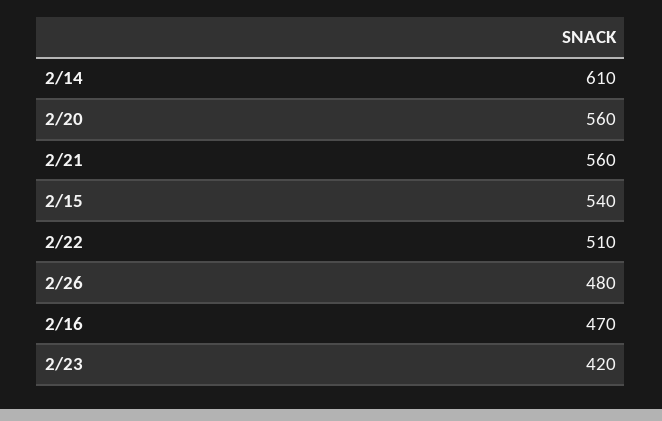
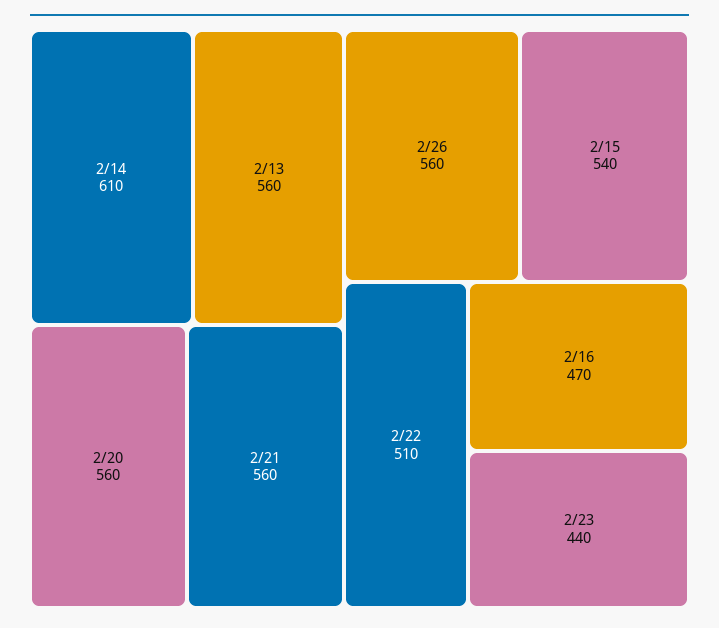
  {
    "2/14": 610,
    "2/20": 560,
    "2/21": 560,
    "2/15": 540,
    "2/22": 510,
-   "2/26": 480,
+   "2/26": 560,
    "2/16": 470,
-   "2/23": 420
+   "2/23": 440,
+   "2/13": 560
  }

